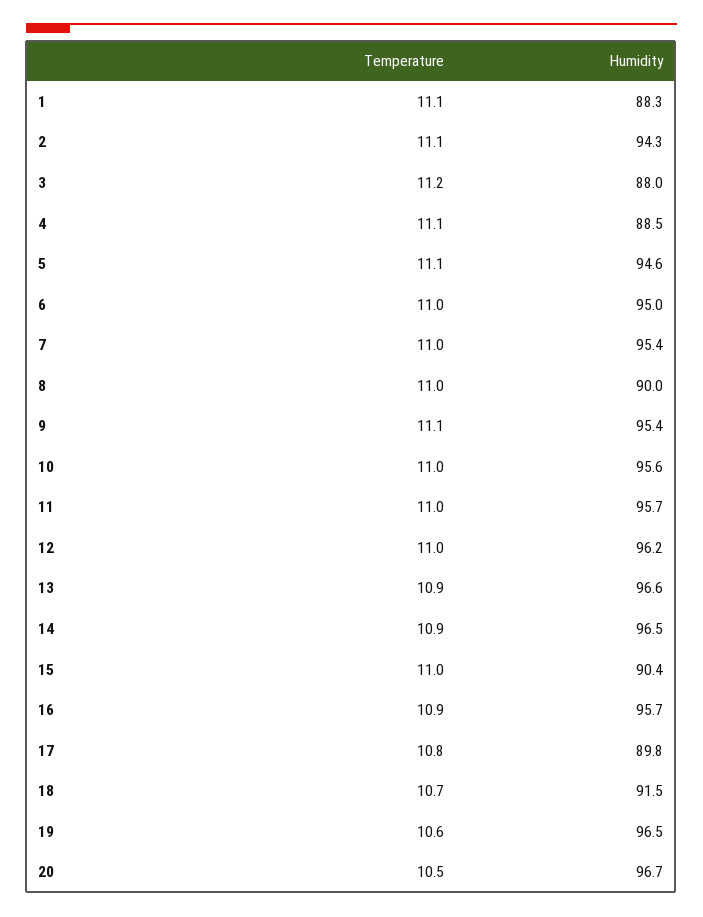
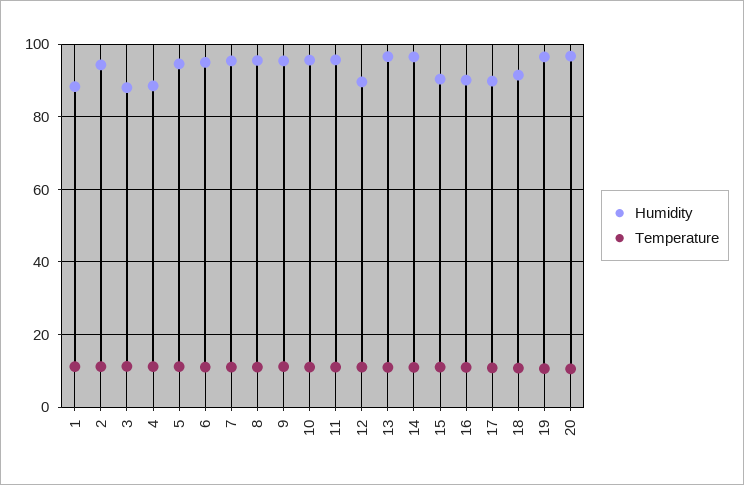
  {
    "Temperature": {
      "1": 11.1,
      "2": 11.1,
      "3": 11.2,
      "4": 11.1,
      "5": 11.1,
      "6": 11,
      "7": 11,
      "8": 11,
      "9": 11.1,
      "10": 11,
      "11": 11,
      "12": 11,
      "13": 10.9,
      "14": 10.9,
      "15": 11,
      "16": 10.9,
      "17": 10.8,
      "18": 10.7,
      "19": 10.6,
      "20": 10.5
    },
    "Humidity": {
      "1": 88.3,
      "2": 94.3,
      "3": 88,
      "4": 88.5,
      "5": 94.6,
      "6": 95,
      "7": 95.4,
-     "8": 90,
+     "8": 96,
      "9": 95.4,
      "10": 95.6,
      "11": 95.7,
-     "12": 96.2,
+     "12": 90,
      "13": 96.6,
      "14": 96.5,
      "15": 90.4,
-     "16": 95.7,
+     "16": 90,
      "17": 89.8,
      "18": 91.5,
      "19": 96.5,
      "20": 96.7
    }
  }

